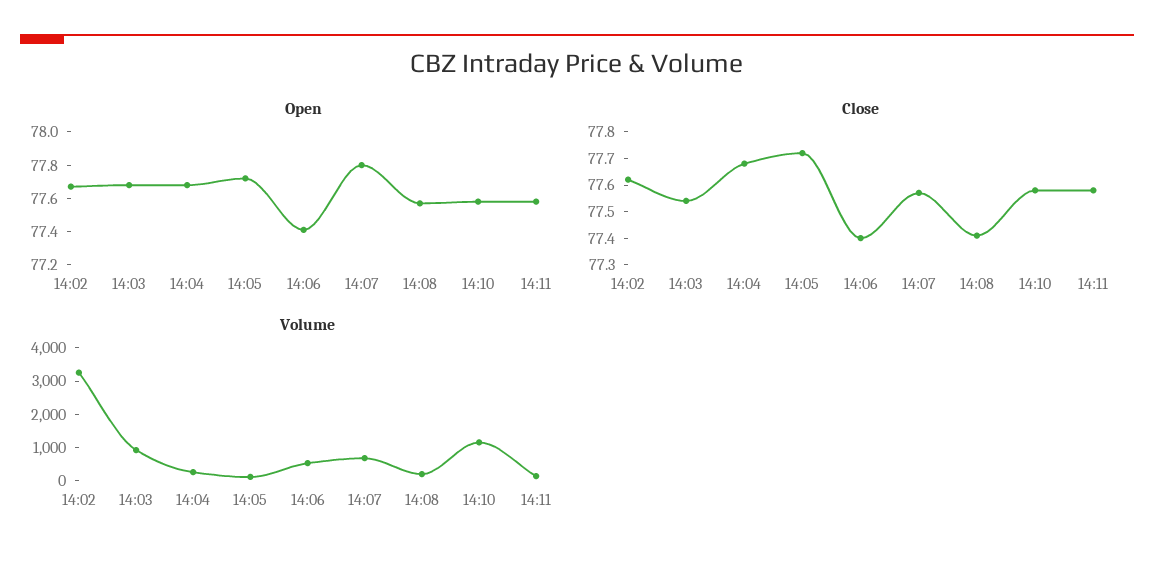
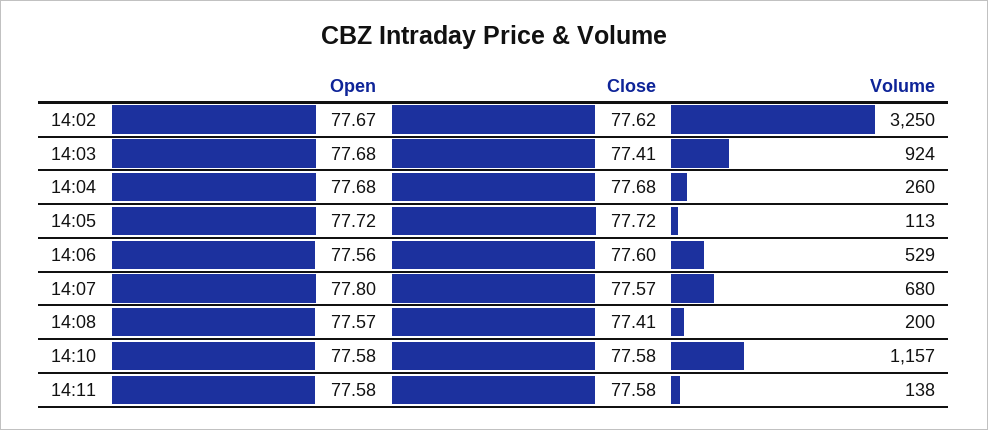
  {
    "Open": {
      "14:02": 77.67,
      "14:03": 77.68,
      "14:04": 77.68,
      "14:05": 77.72,
-     "14:06": 77.4,
+     "14:06": 77.56,
      "14:07": 77.8,
      "14:08": 77.57,
      "14:10": 77.58,
      "14:11": 77.58
    },
    "Close": {
      "14:02": 77.62,
-     "14:03": 77.55,
+     "14:03": 77.41,
      "14:04": 77.68,
      "14:05": 77.72,
-     "14:06": 77.4,
+     "14:06": 77.6,
      "14:07": 77.57,
      "14:08": 77.41,
      "14:10": 77.58,
      "14:11": 77.58
    },
    "Volume": {
      "14:02": 3250,
      "14:03": 924,
      "14:04": 260,
      "14:05": 113,
      "14:06": 529,
      "14:07": 680,
      "14:08": 200,
      "14:10": 1157,
      "14:11": 138
    }
  }

